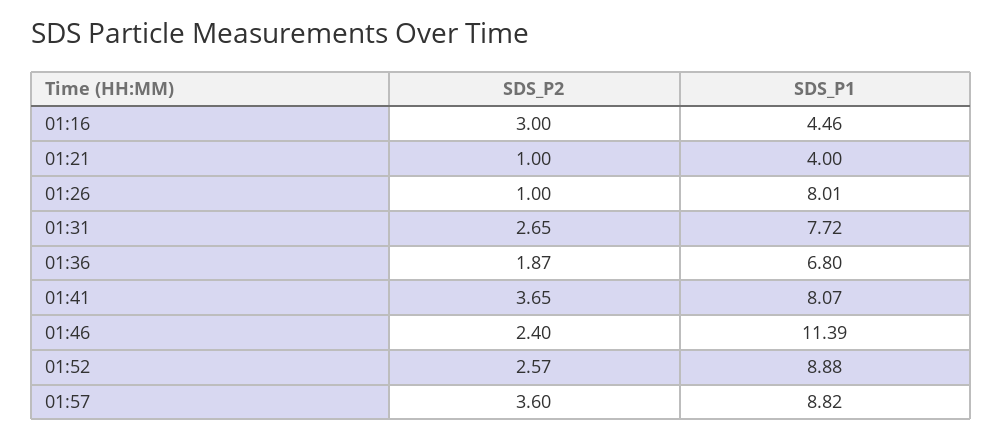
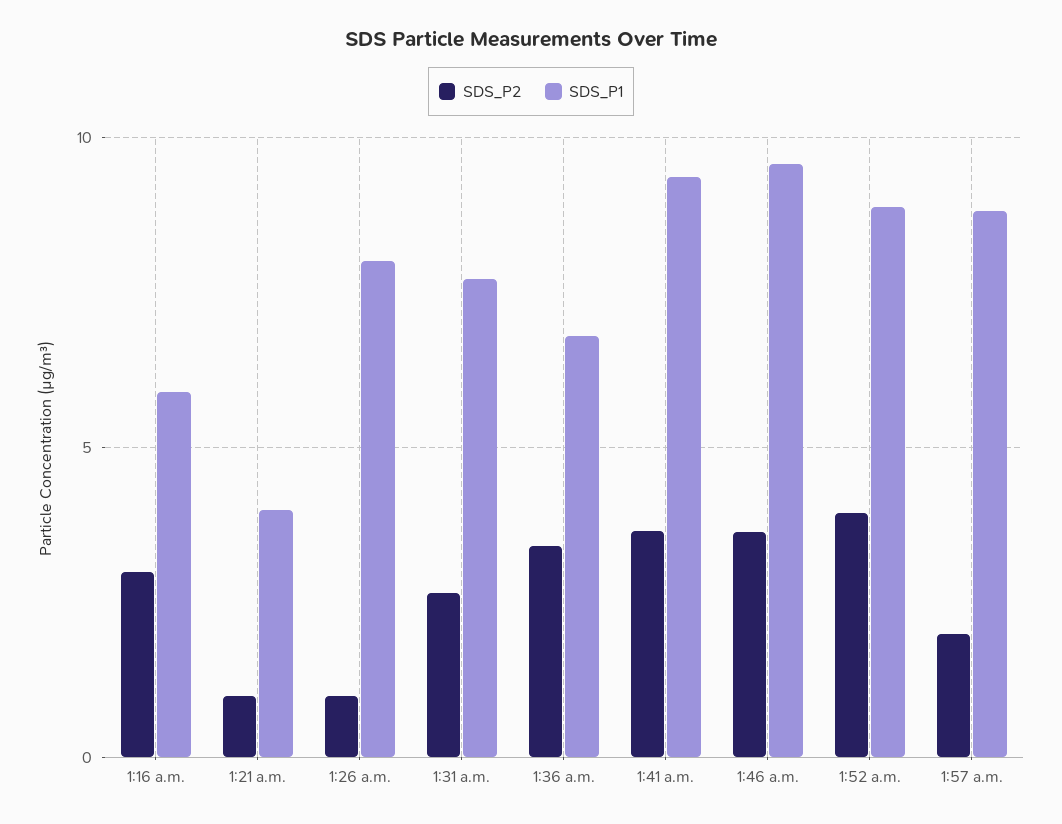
  {
    "SDS_P2": {
      "01:16": 3,
      "01:21": 1,
      "01:26": 1,
      "01:31": 2.65,
-     "01:36": 1.87,
+     "01:36": 3.5,
      "01:41": 3.65,
-     "01:46": 2.4,
+     "01:46": 3.5,
-     "01:52": 2.57,
+     "01:52": 4,
-     "01:57": 3.6
+     "01:57": 2
    },
    "SDS_P1": {
-     "01:16": 4.46,
+     "01:16": 6,
      "01:21": 4,
      "01:26": 8.01,
      "01:31": 7.72,
      "01:36": 6.8,
-     "01:41": 8.07,
+     "01:41": 9.5,
-     "01:46": 11.39,
+     "01:46": 9.5,
      "01:52": 8.88,
      "01:57": 8.82
    }
  }

